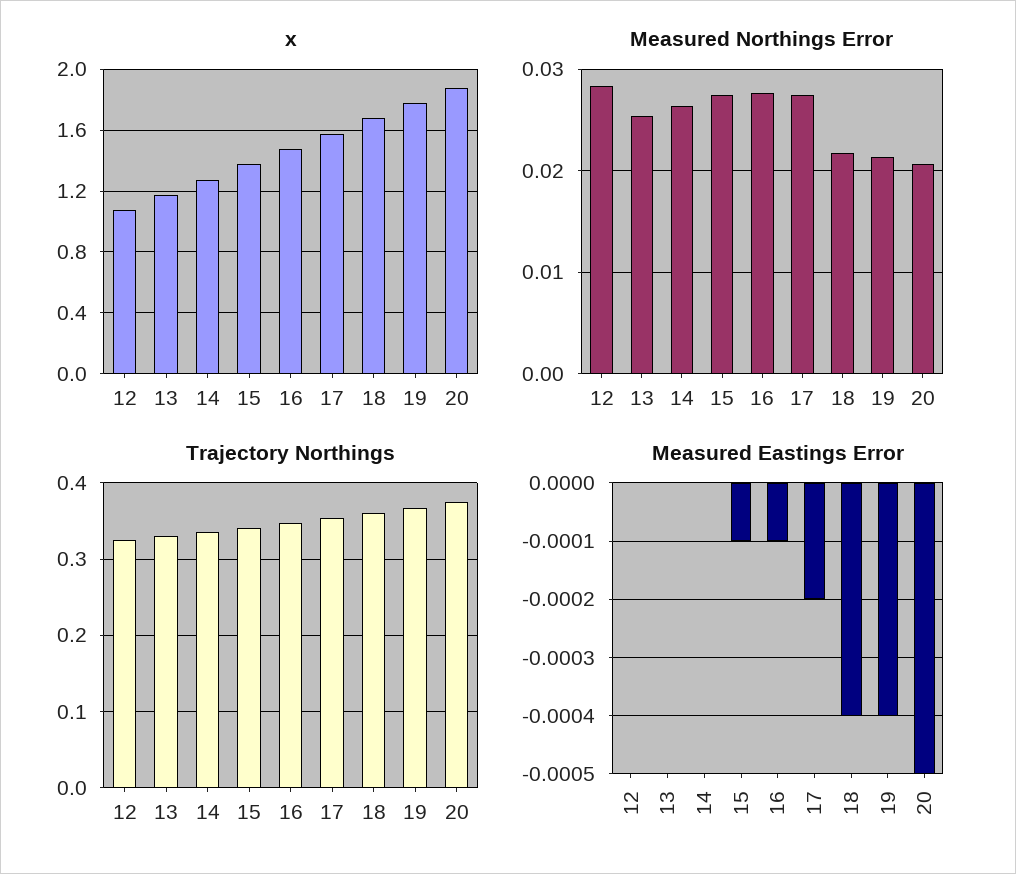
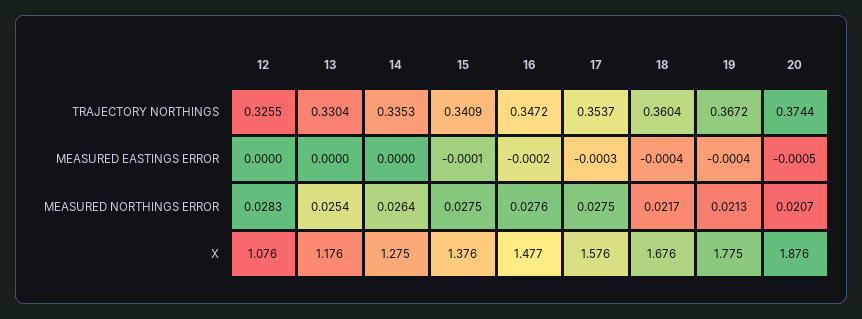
  {
    "x": {
      "12": 1.076,
      "13": 1.176,
      "14": 1.275,
      "15": 1.376,
      "16": 1.477,
      "17": 1.576,
      "18": 1.676,
      "19": 1.775,
      "20": 1.876
    },
    "Measured Northings Error": {
      "12": 0.0283,
      "13": 0.0254,
      "14": 0.0264,
      "15": 0.0275,
      "16": 0.0276,
      "17": 0.0275,
      "18": 0.0217,
      "19": 0.0213,
      "20": 0.0207
    },
    "Trajectory Northings": {
      "12": 0.3255,
      "13": 0.3304,
      "14": 0.3353,
      "15": 0.3409,
      "16": 0.3472,
      "17": 0.3537,
      "18": 0.3604,
      "19": 0.3672,
      "20": 0.3744
    },
    "Measured Eastings Error": {
      "12": 0,
      "13": 0,
      "14": 0,
      "15": -0.0001,
-     "16": -0.0001,
+     "16": -0.0002,
-     "17": -0.0002,
+     "17": -0.0003,
      "18": -0.0004,
      "19": -0.0004,
      "20": -0.0005
    }
  }

